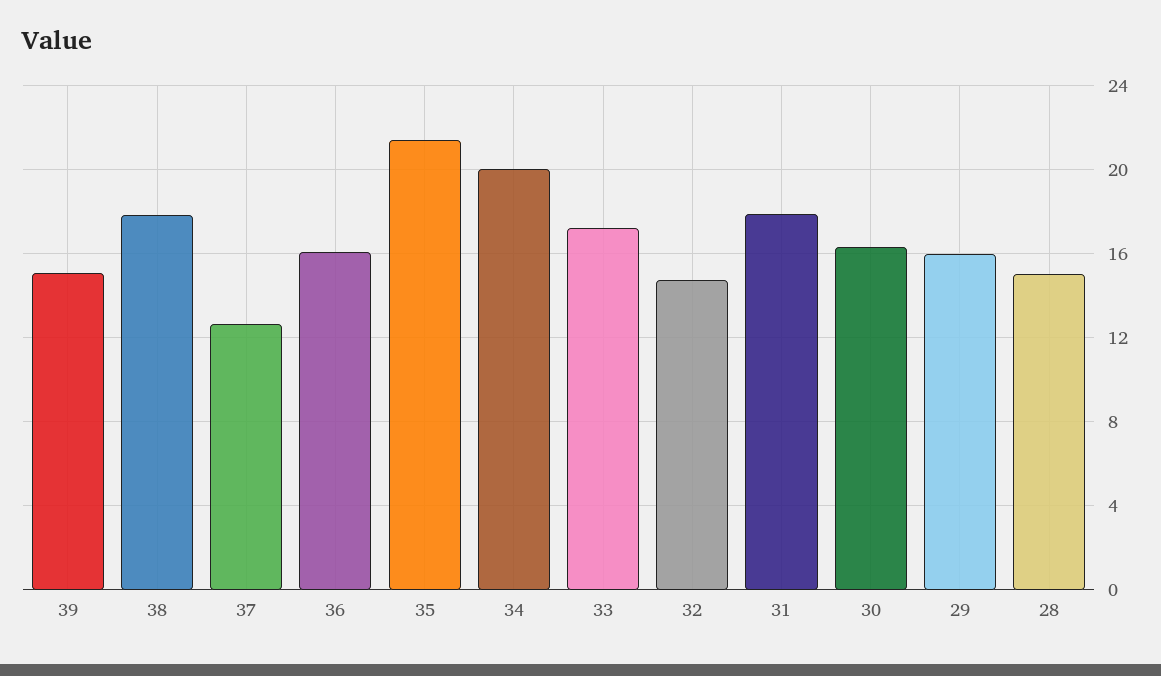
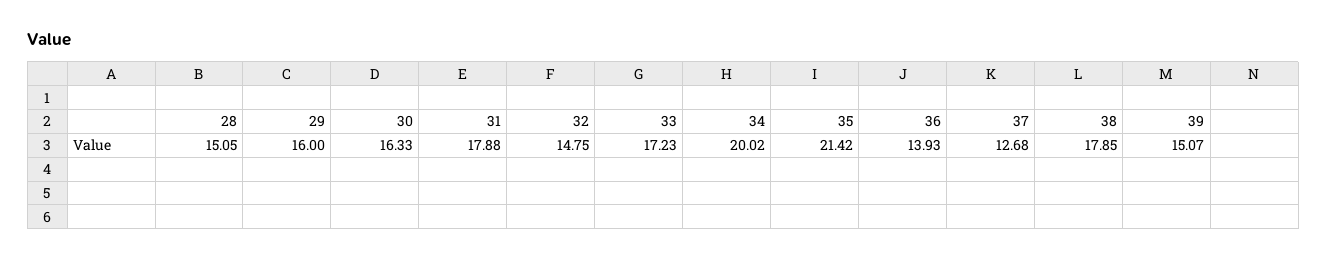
  {
    "39": 15.07,
    "38": 17.85,
    "37": 12.68,
-   "36": 16,
+   "36": 13.93,
    "35": 21.42,
    "34": 20.02,
    "33": 17.23,
    "32": 14.75,
    "31": 17.88,
    "30": 16.33,
    "29": 16,
    "28": 15.05
  }

